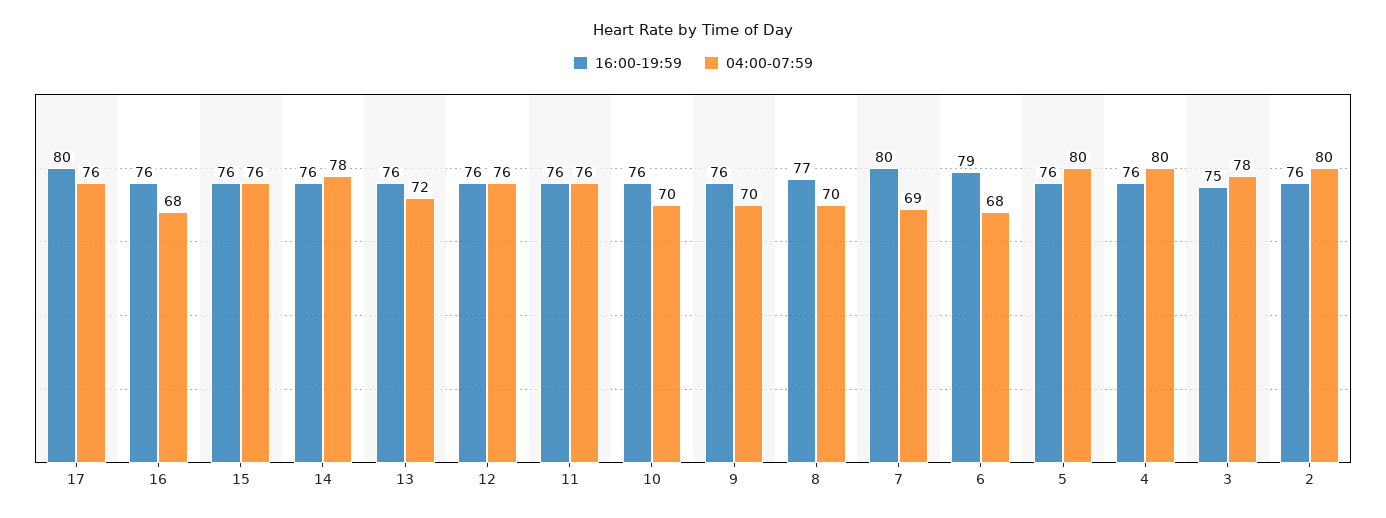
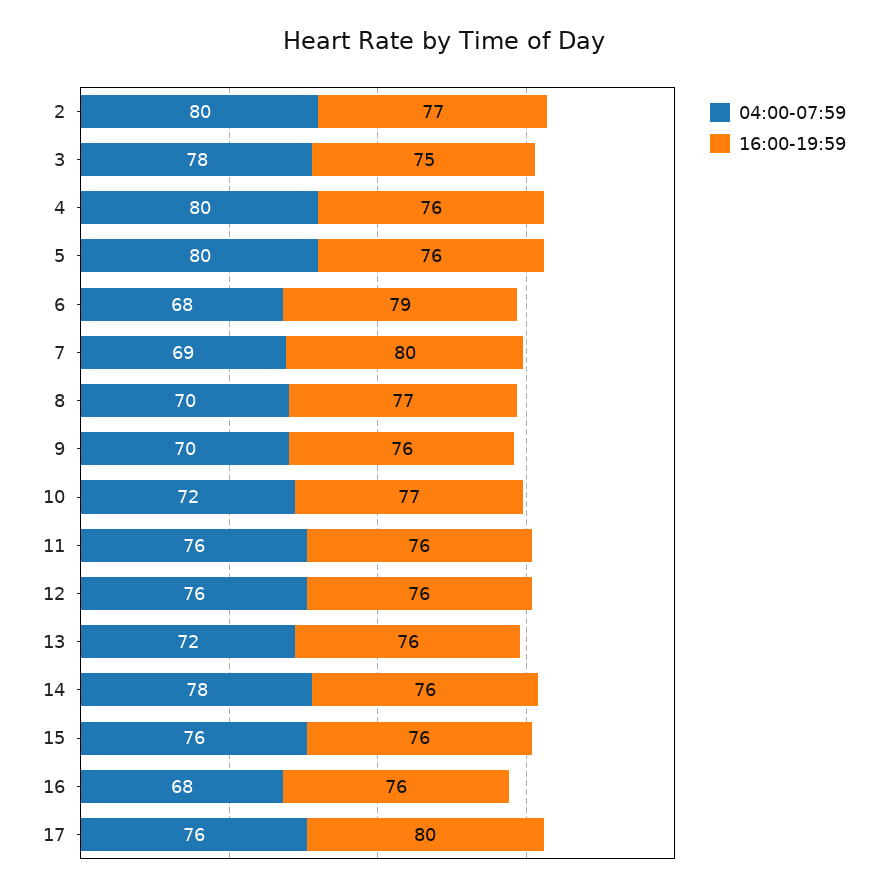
  {
    "16:00-19:59": {
      "17": 80,
      "16": 76,
      "15": 76,
      "14": 76,
      "13": 76,
      "12": 76,
      "11": 76,
-     "10": 76,
+     "10": 77,
      "9": 76,
      "8": 77,
      "7": 80,
      "6": 79,
      "5": 76,
      "4": 76,
      "3": 75,
-     "2": 76
+     "2": 77
    },
    "04:00-07:59": {
      "17": 76,
      "16": 68,
      "15": 76,
      "14": 78,
      "13": 72,
      "12": 76,
      "11": 76,
-     "10": 70,
+     "10": 72,
      "9": 70,
      "8": 70,
      "7": 69,
      "6": 68,
      "5": 80,
      "4": 80,
      "3": 78,
      "2": 80
    }
  }

